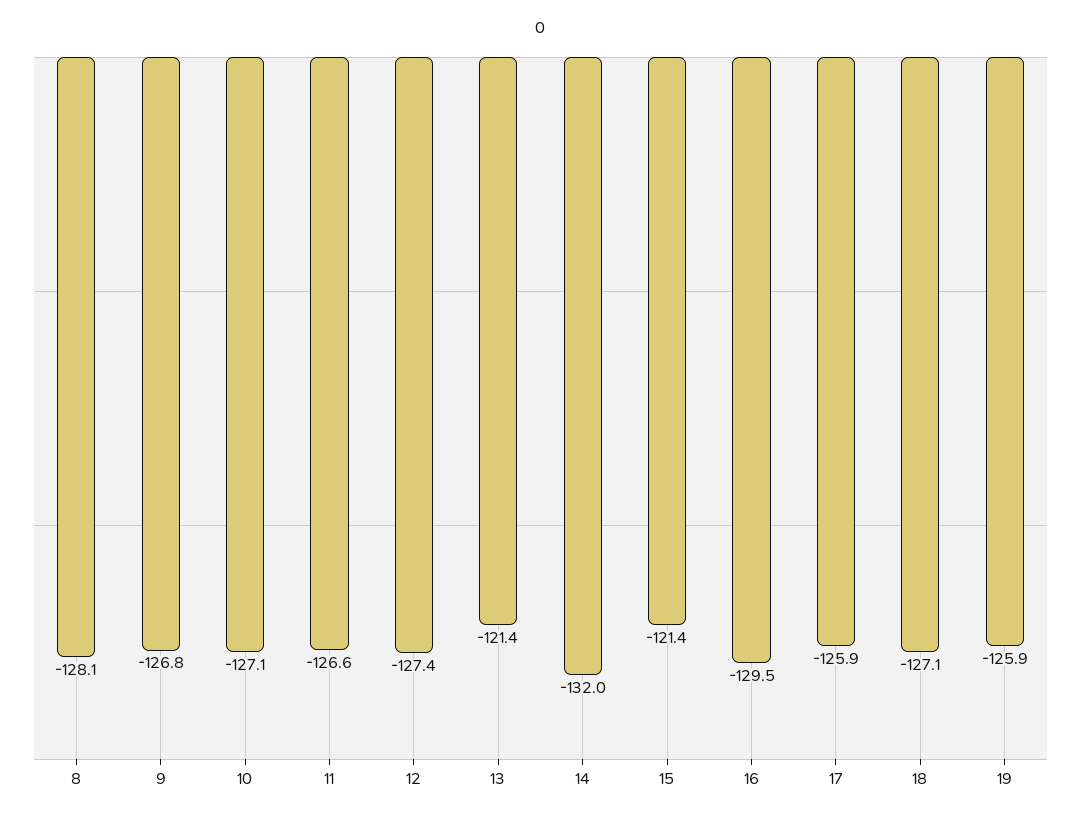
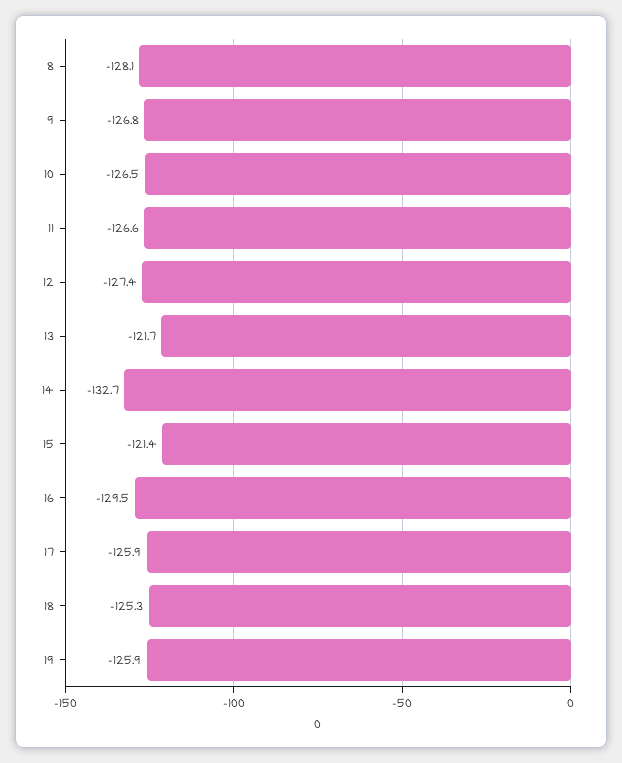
  {
    "8": -128.1,
    "9": -126.8,
-   "10": -127.1,
+   "10": -126.5,
    "11": -126.6,
    "12": -127.4,
-   "13": -121.4,
+   "13": -121.7,
-   "14": -132,
+   "14": -132.7,
    "15": -121.4,
    "16": -129.5,
    "17": -125.9,
-   "18": -127.1,
+   "18": -125.3,
    "19": -125.9
  }

